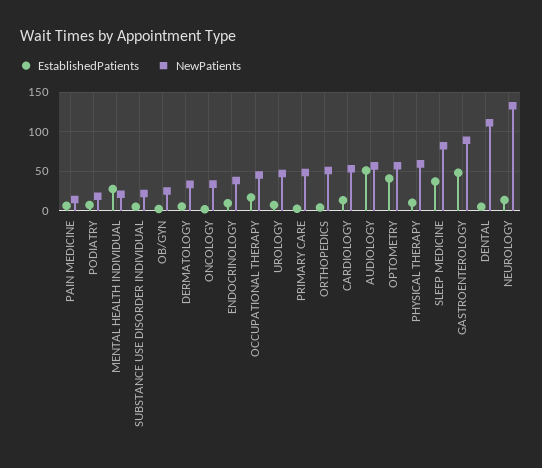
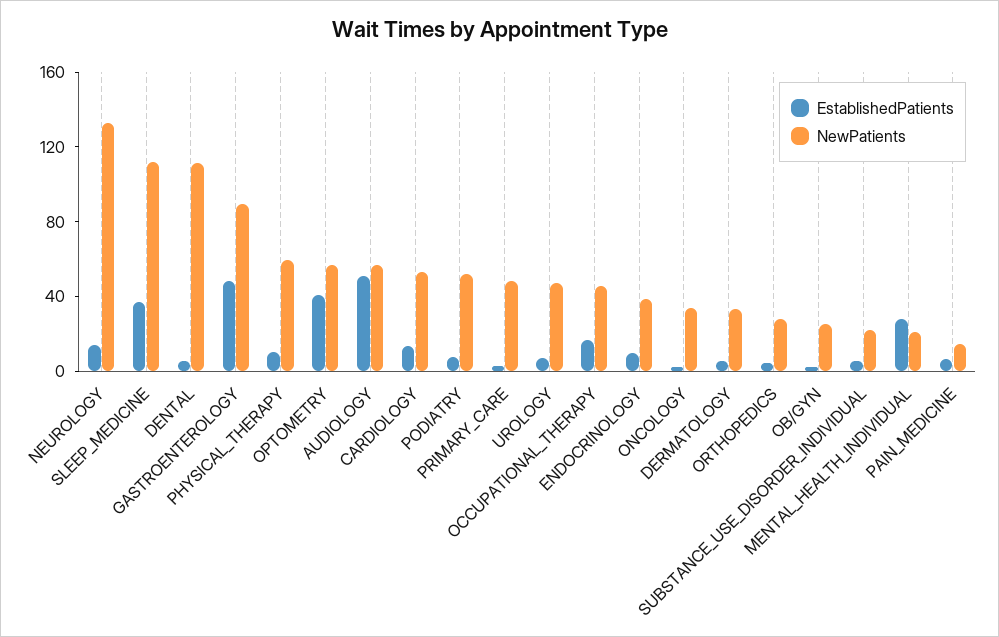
  {
    "EstablishedPatients": {
      "PAIN MEDICINE": 10,
      "PODIATRY": 10,
      "MENTAL HEALTH INDIVIDUAL": 30,
      "SUBSTANCE USE DISORDER INDIVIDUAL": 10,
      "OB/GYN": 0,
      "DERMATOLOGY": 10,
      "ONCOLOGY": 0,
      "ENDOCRINOLOGY": 10,
      "OCCUPATIONAL THERAPY": 20,
      "UROLOGY": 10,
      "PRIMARY CARE": 0,
      "ORTHOPEDICS": 0,
      "CARDIOLOGY": 10,
      "AUDIOLOGY": 50,
      "OPTOMETRY": 40,
      "PHYSICAL THERAPY": 10,
      "SLEEP MEDICINE": 40,
      "GASTROENTEROLOGY": 50,
      "DENTAL": 10,
      "NEUROLOGY": 10
    },
    "NewPatients": {
      "PAIN MEDICINE": 10,
-     "PODIATRY": 20,
+     "PODIATRY": 50,
      "MENTAL HEALTH INDIVIDUAL": 20,
      "SUBSTANCE USE DISORDER INDIVIDUAL": 20,
      "OB/GYN": 30,
      "DERMATOLOGY": 30,
      "ONCOLOGY": 30,
      "ENDOCRINOLOGY": 40,
      "OCCUPATIONAL THERAPY": 50,
      "UROLOGY": 50,
      "PRIMARY CARE": 50,
-     "ORTHOPEDICS": 50,
+     "ORTHOPEDICS": 30,
      "CARDIOLOGY": 50,
      "AUDIOLOGY": 60,
      "OPTOMETRY": 60,
      "PHYSICAL THERAPY": 60,
-     "SLEEP MEDICINE": 80,
+     "SLEEP MEDICINE": 110,
      "GASTROENTEROLOGY": 90,
      "DENTAL": 110,
      "NEUROLOGY": 130
    }
  }

